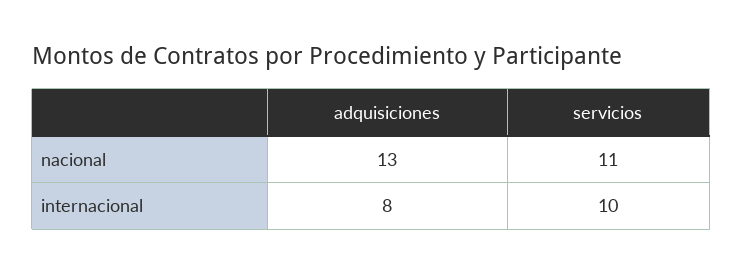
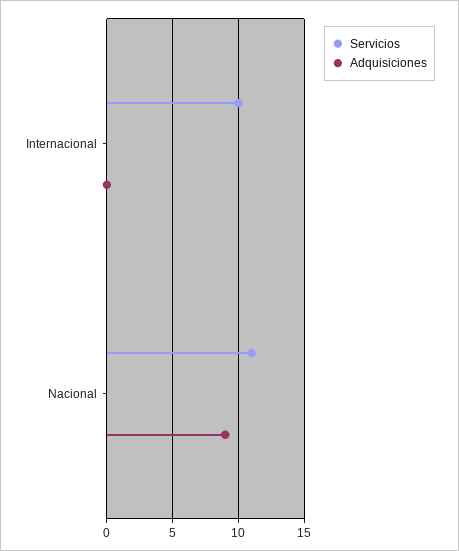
  {
    "adquisiciones": {
-     "nacional": 13,
+     "nacional": 9,
-     "internacional": 8
+     "internacional": 0
    },
    "servicios": {
      "nacional": 11,
      "internacional": 10
    }
  }

